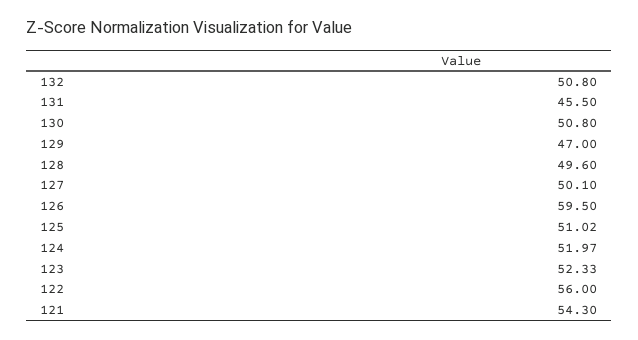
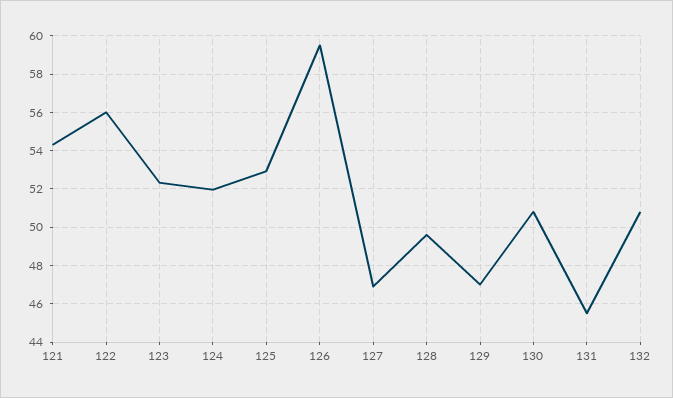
  {
    "132": 50.8,
    "131": 45.5,
    "130": 50.8,
    "129": 47,
    "128": 49.6,
-   "127": 50.1,
+   "127": 47,
    "126": 59.5,
-   "125": 51.02,
+   "125": 53,
    "124": 51.97,
    "123": 52.33,
    "122": 56,
    "121": 54.3
  }

